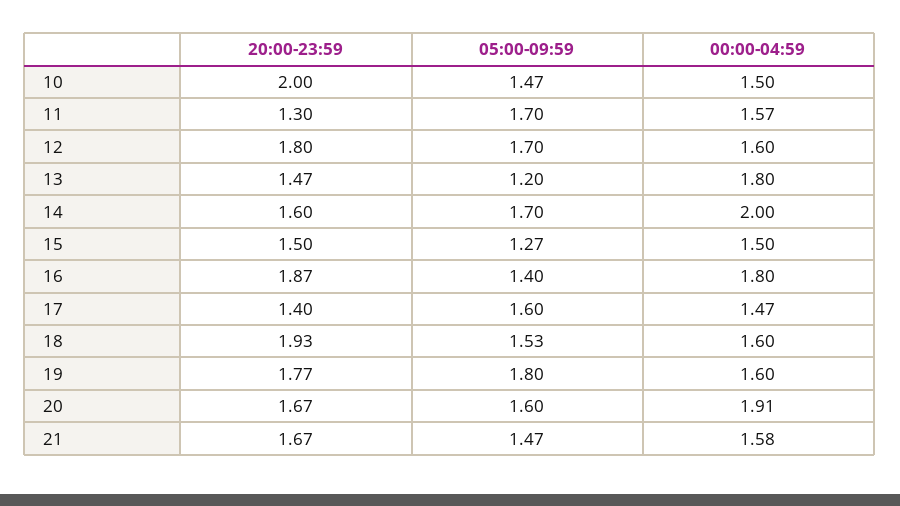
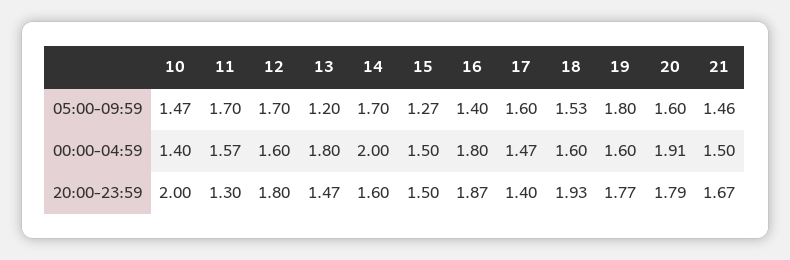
  {
    "20:00-23:59": {
      "10": 2,
      "11": 1.3,
      "12": 1.8,
      "13": 1.47,
      "14": 1.6,
      "15": 1.5,
      "16": 1.87,
      "17": 1.4,
      "18": 1.93,
      "19": 1.77,
-     "20": 1.67,
+     "20": 1.79,
      "21": 1.67
    },
    "05:00-09:59": {
      "10": 1.47,
      "11": 1.7,
      "12": 1.7,
      "13": 1.2,
      "14": 1.7,
      "15": 1.27,
      "16": 1.4,
      "17": 1.6,
      "18": 1.53,
      "19": 1.8,
      "20": 1.6,
-     "21": 1.47
+     "21": 1.46
    },
    "00:00-04:59": {
-     "10": 1.5,
+     "10": 1.4,
      "11": 1.57,
      "12": 1.6,
      "13": 1.8,
      "14": 2,
      "15": 1.5,
      "16": 1.8,
      "17": 1.47,
      "18": 1.6,
      "19": 1.6,
      "20": 1.91,
-     "21": 1.58
+     "21": 1.5
    }
  }

